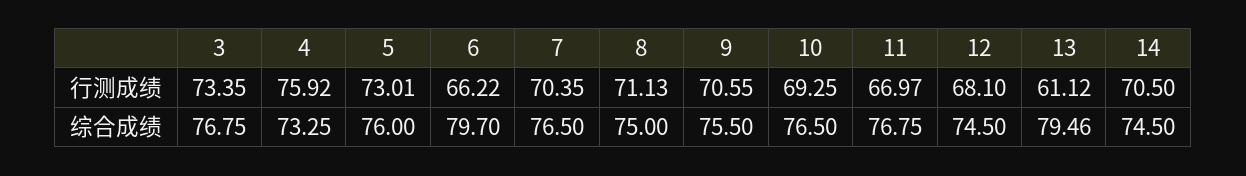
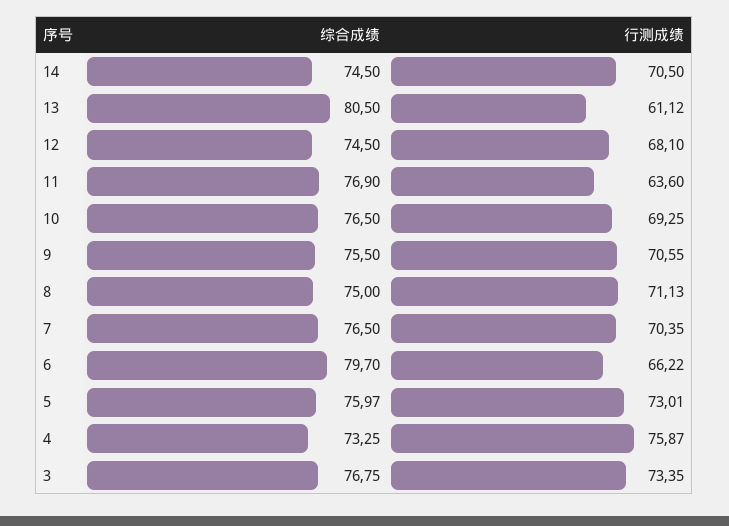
  {
    "3": {
      "行测成绩": 73.35,
      "综合成绩": 76.75
    },
    "4": {
-     "行测成绩": 75.92,
+     "行测成绩": 75.87,
      "综合成绩": 73.25
    },
    "5": {
      "行测成绩": 73.01,
-     "综合成绩": 76
+     "综合成绩": 75.97
    },
    "6": {
      "行测成绩": 66.22,
      "综合成绩": 79.7
    },
    "7": {
      "行测成绩": 70.35,
      "综合成绩": 76.5
    },
    "8": {
      "行测成绩": 71.13,
      "综合成绩": 75
    },
    "9": {
      "行测成绩": 70.55,
      "综合成绩": 75.5
    },
    "10": {
      "行测成绩": 69.25,
      "综合成绩": 76.5
    },
    "11": {
-     "行测成绩": 66.97,
+     "行测成绩": 63.6,
-     "综合成绩": 76.75
+     "综合成绩": 76.9
    },
    "12": {
      "行测成绩": 68.1,
      "综合成绩": 74.5
    },
    "13": {
      "行测成绩": 61.12,
-     "综合成绩": 79.46
+     "综合成绩": 80.5
    },
    "14": {
      "行测成绩": 70.5,
      "综合成绩": 74.5
    }
  }

